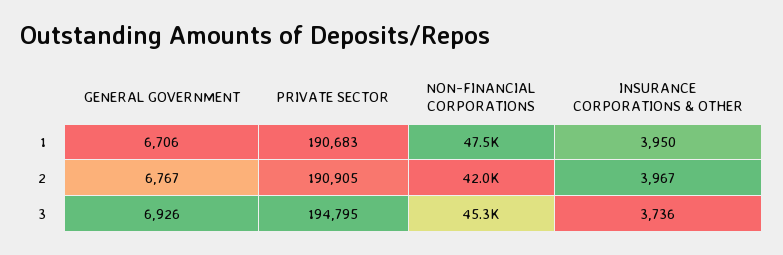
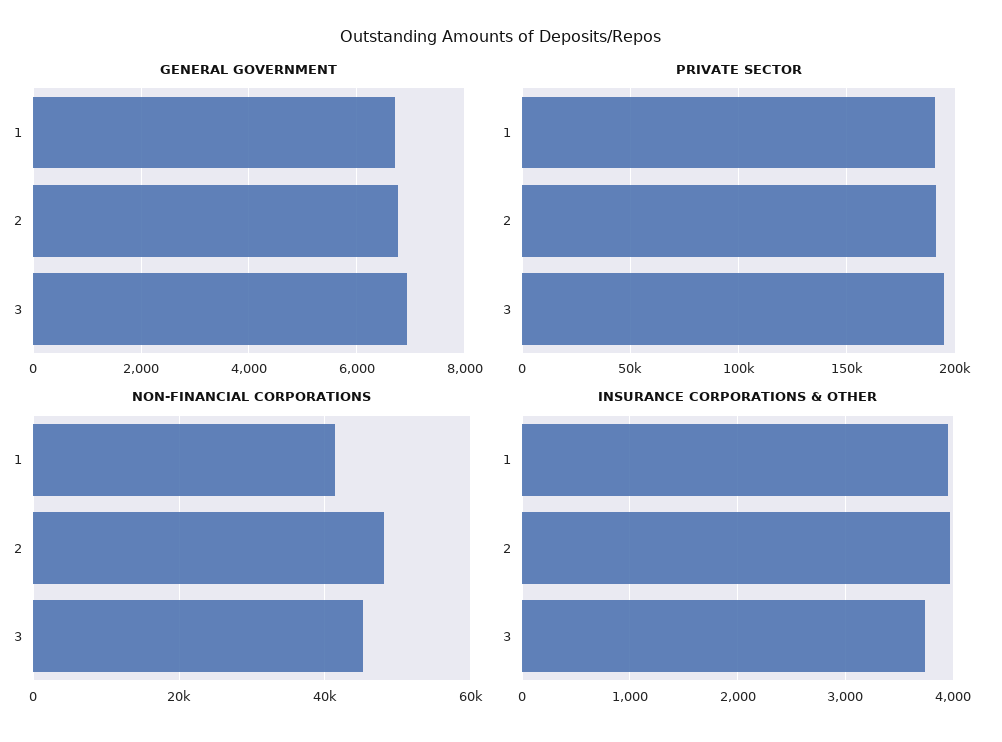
  {
    "GENERAL GOVERNMENT": {
      "1": 6706,
      "2": 6767,
      "3": 6926
    },
    "PRIVATE SECTOR": {
      "1": 190683,
      "2": 190905,
      "3": 194795
    },
    "NON-FINANCIAL CORPORATIONS": {
-     "1": 47500,
+     "1": 42000,
-     "2": 42000,
+     "2": 48000,
      "3": 45300
    },
    "INSURANCE CORPORATIONS & OTHER": {
      "1": 3950,
      "2": 3967,
      "3": 3736
    }
  }

